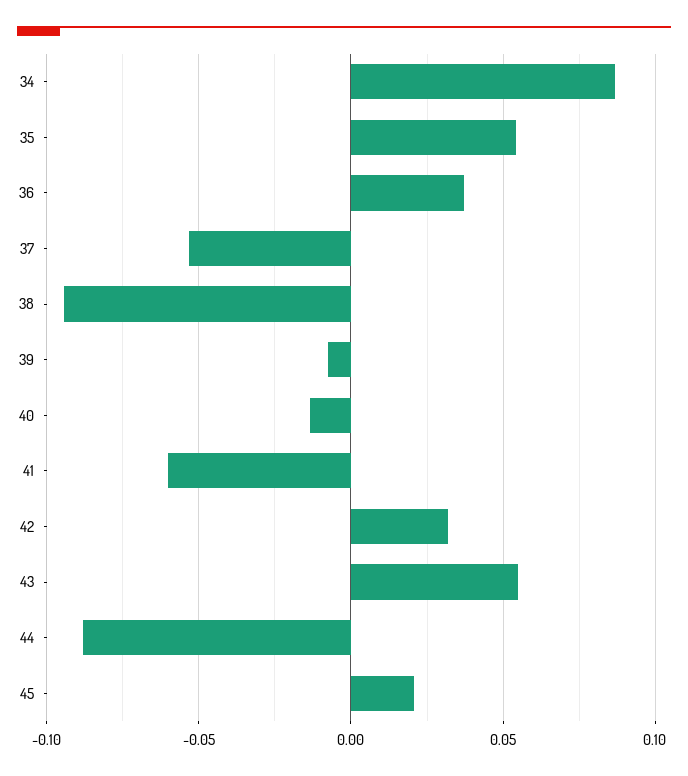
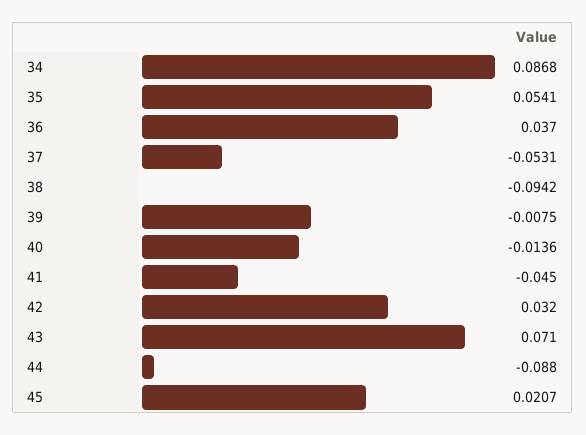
  {
    "34": 0.0868,
    "35": 0.0541,
    "36": 0.037,
    "37": -0.0531,
    "38": -0.0942,
    "39": -0.0075,
    "40": -0.0136,
-   "41": -0.06,
+   "41": -0.045,
    "42": 0.032,
-   "43": 0.055,
+   "43": 0.071,
    "44": -0.088,
    "45": 0.0207
  }

